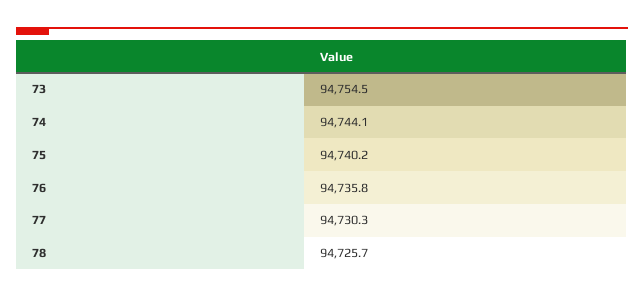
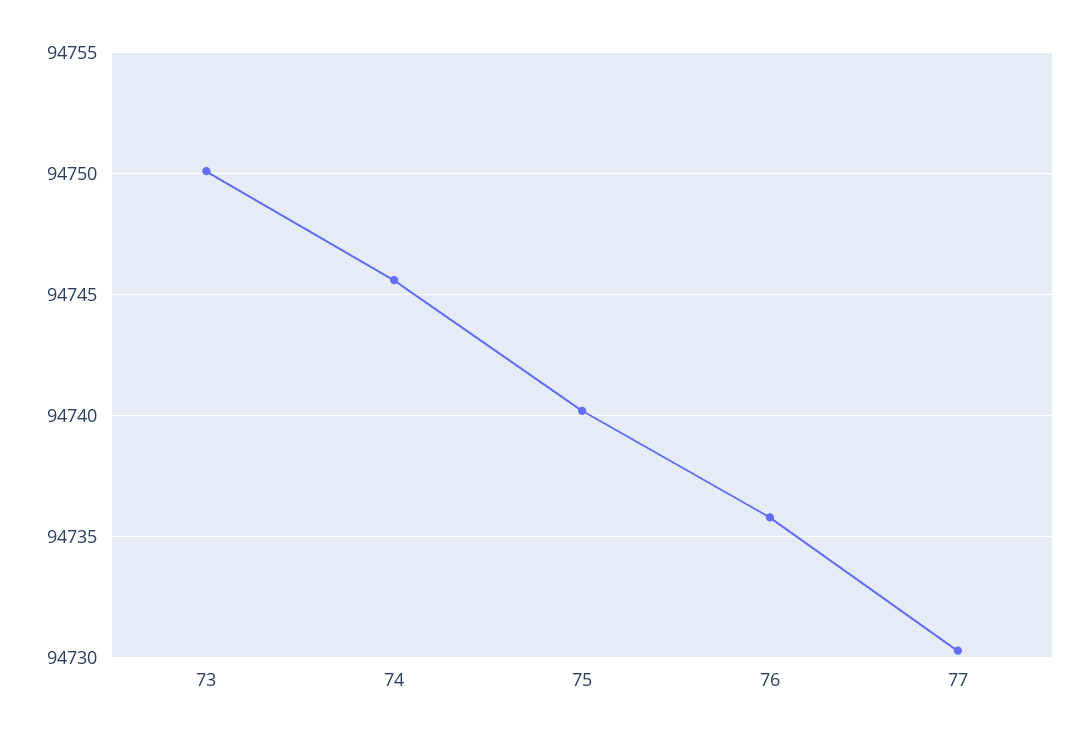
  {
-   "73": 94754.5,
+   "73": 94750,
-   "74": 94744.1,
+   "74": 94745.5,
    "75": 94740.2,
    "76": 94735.8,
-   "77": 94730.3,
+   "77": 94730.3
-   "78": 94725.7
  }

